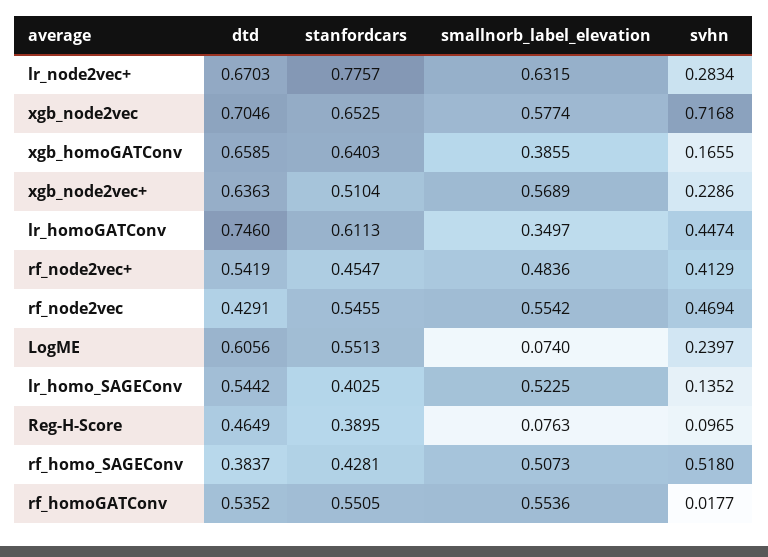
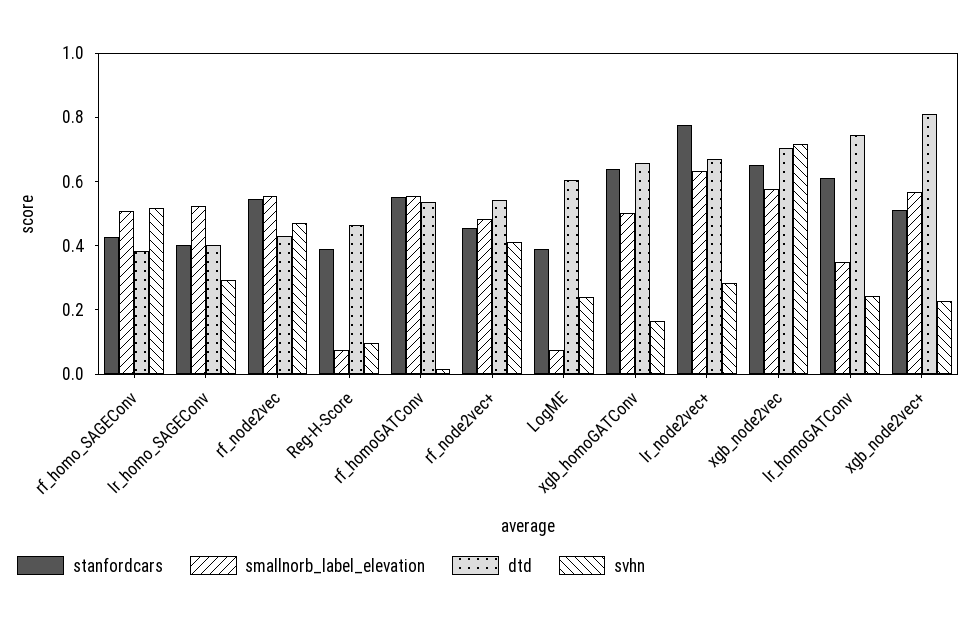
  {
    "dtd": {
      "lr_node2vec+": 0.6703,
      "xgb_node2vec": 0.7046,
      "xgb_homoGATConv": 0.6585,
-     "xgb_node2vec+": 0.6363,
+     "xgb_node2vec+": 0.8,
      "lr_homoGATConv": 0.746,
      "rf_node2vec+": 0.5419,
      "rf_node2vec": 0.4291,
      "LogME": 0.6056,
-     "lr_homo_SAGEConv": 0.5442,
+     "lr_homo_SAGEConv": 0.4,
      "Reg-H-Score": 0.4649,
      "rf_homo_SAGEConv": 0.3837,
      "rf_homoGATConv": 0.5352
    },
    "stanfordcars": {
      "lr_node2vec+": 0.7757,
      "xgb_node2vec": 0.6525,
      "xgb_homoGATConv": 0.6403,
      "xgb_node2vec+": 0.5104,
      "lr_homoGATConv": 0.6113,
      "rf_node2vec+": 0.4547,
      "rf_node2vec": 0.5455,
-     "LogME": 0.5513,
+     "LogME": 0.4,
      "lr_homo_SAGEConv": 0.4025,
      "Reg-H-Score": 0.3895,
      "rf_homo_SAGEConv": 0.4281,
      "rf_homoGATConv": 0.5505
    },
    "smallnorb_label_elevation": {
      "lr_node2vec+": 0.6315,
      "xgb_node2vec": 0.5774,
-     "xgb_homoGATConv": 0.3855,
+     "xgb_homoGATConv": 0.5,
      "xgb_node2vec+": 0.5689,
      "lr_homoGATConv": 0.3497,
      "rf_node2vec+": 0.4836,
      "rf_node2vec": 0.5542,
      "LogME": 0.074,
      "lr_homo_SAGEConv": 0.5225,
      "Reg-H-Score": 0.0763,
      "rf_homo_SAGEConv": 0.5073,
      "rf_homoGATConv": 0.5536
    },
    "svhn": {
      "lr_node2vec+": 0.2834,
      "xgb_node2vec": 0.7168,
      "xgb_homoGATConv": 0.1655,
      "xgb_node2vec+": 0.2286,
-     "lr_homoGATConv": 0.4474,
+     "lr_homoGATConv": 0.25,
      "rf_node2vec+": 0.4129,
      "rf_node2vec": 0.4694,
      "LogME": 0.2397,
-     "lr_homo_SAGEConv": 0.1352,
+     "lr_homo_SAGEConv": 0.3,
      "Reg-H-Score": 0.0965,
      "rf_homo_SAGEConv": 0.518,
      "rf_homoGATConv": 0.0177
    }
  }

